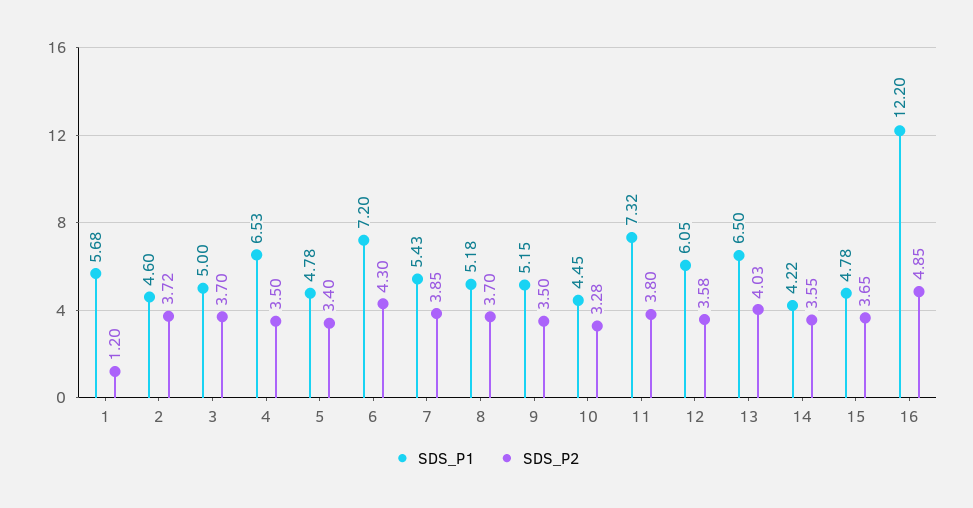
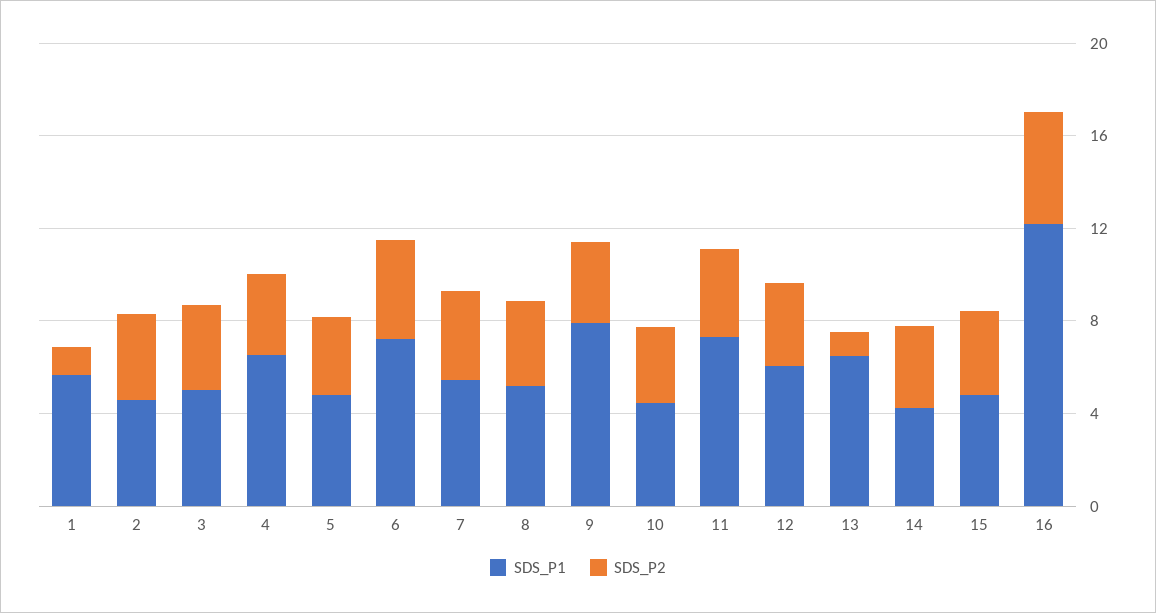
  {
    "SDS_P1": {
      "1": 5.68,
      "2": 4.6,
      "3": 5,
      "4": 6.53,
      "5": 4.78,
      "6": 7.2,
      "7": 5.43,
      "8": 5.18,
-     "9": 5.15,
+     "9": 8,
      "10": 4.45,
      "11": 7.32,
      "12": 6.05,
      "13": 6.5,
      "14": 4.22,
      "15": 4.78,
      "16": 12.2
    },
    "SDS_P2": {
      "1": 1.2,
      "2": 3.72,
      "3": 3.7,
      "4": 3.5,
      "5": 3.4,
      "6": 4.3,
      "7": 3.85,
      "8": 3.7,
      "9": 3.5,
      "10": 3.28,
      "11": 3.8,
      "12": 3.58,
-     "13": 4.03,
+     "13": 1,
      "14": 3.55,
      "15": 3.65,
      "16": 4.85
    }
  }

